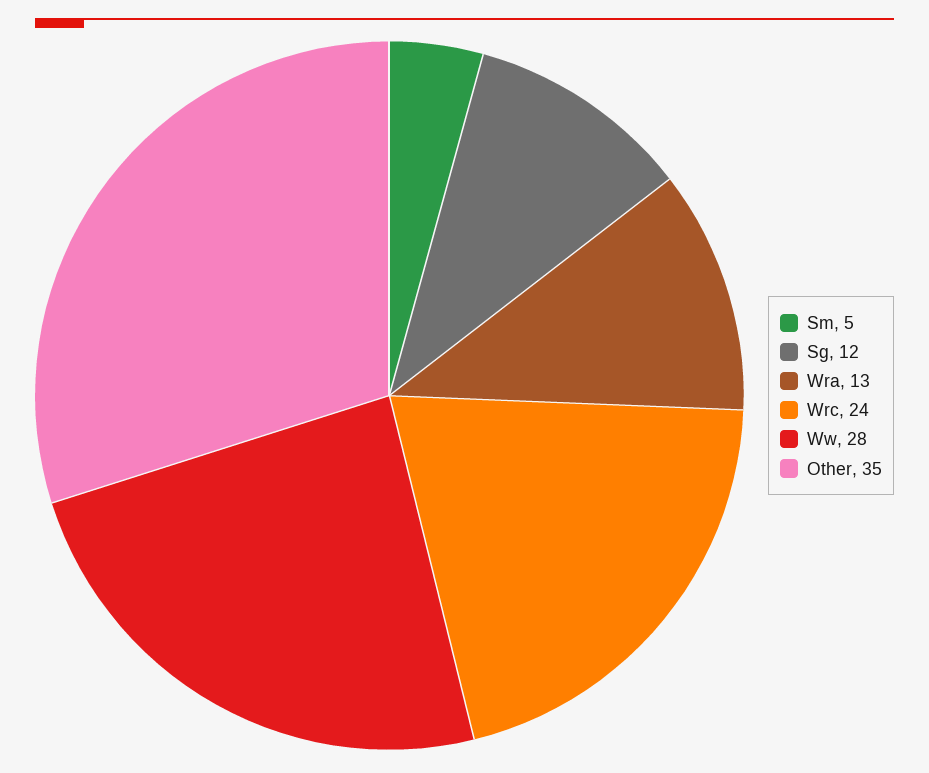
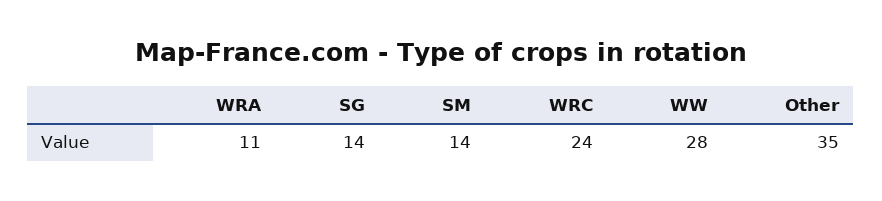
  {
-   "Sm": 5,
+   "Sm": 14,
-   "Sg": 12,
+   "Sg": 14,
-   "Wra": 13,
+   "Wra": 11,
    "Wrc": 24,
    "Ww": 28,
    "Other": 35
  }

